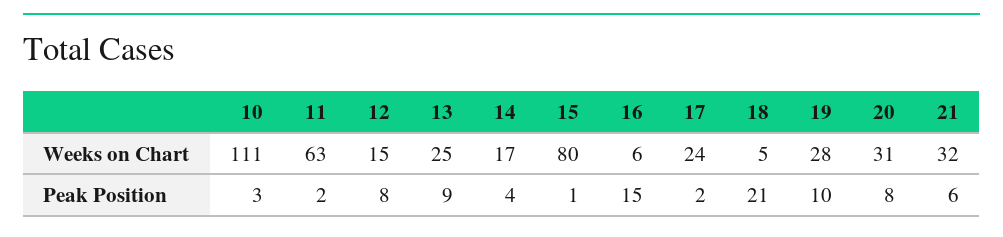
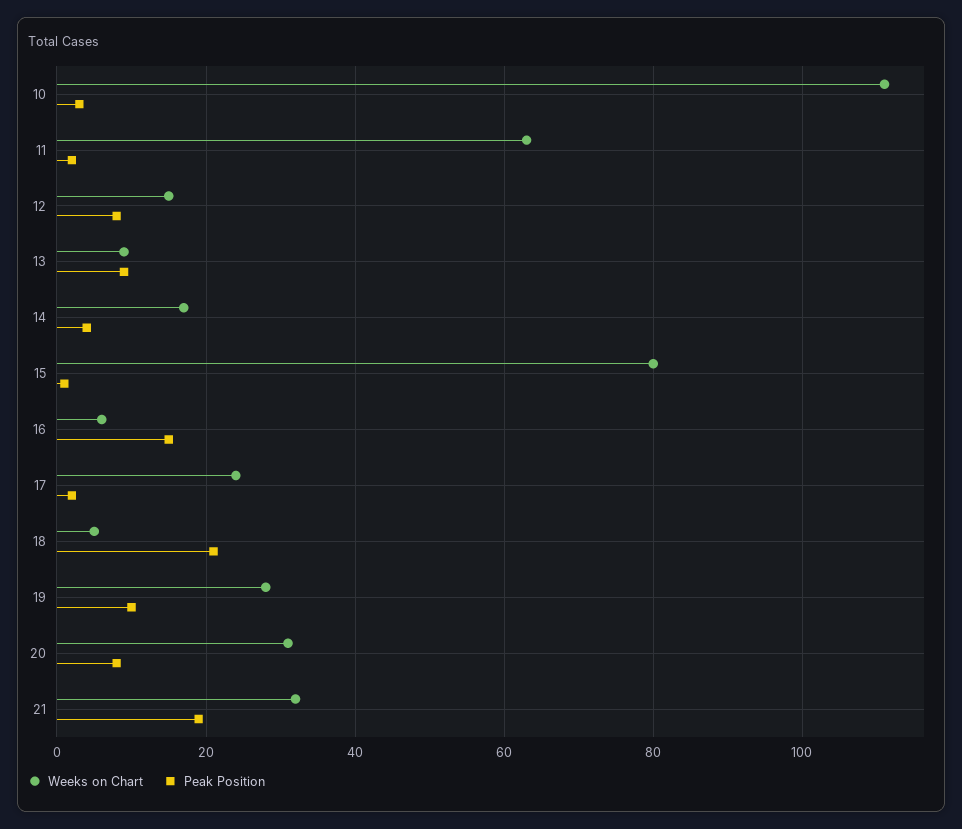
  {
    "Weeks on Chart": {
      "10": 111,
      "11": 63,
      "12": 15,
-     "13": 25,
+     "13": 10,
      "14": 17,
      "15": 80,
      "16": 6,
      "17": 24,
      "18": 5,
      "19": 28,
      "20": 31,
      "21": 32
    },
    "Peak Position": {
      "10": 3,
      "11": 2,
      "12": 8,
      "13": 9,
      "14": 4,
      "15": 1,
      "16": 15,
      "17": 2,
      "18": 21,
      "19": 10,
      "20": 8,
-     "21": 6
+     "21": 20
    }
  }

